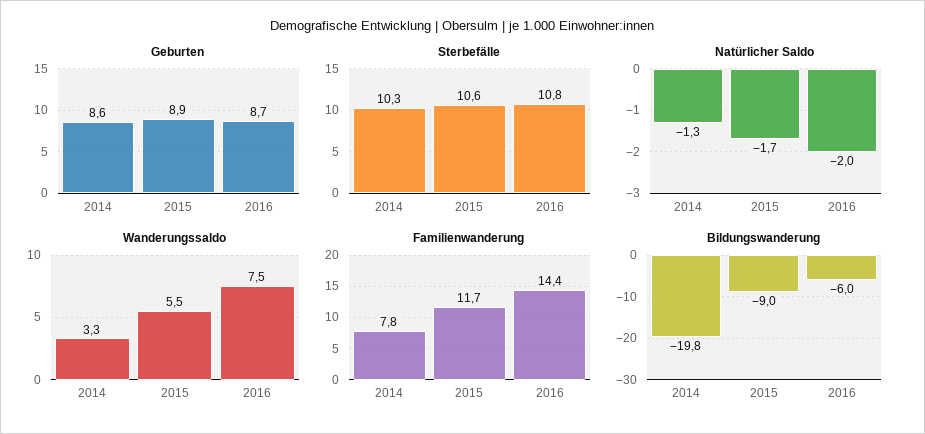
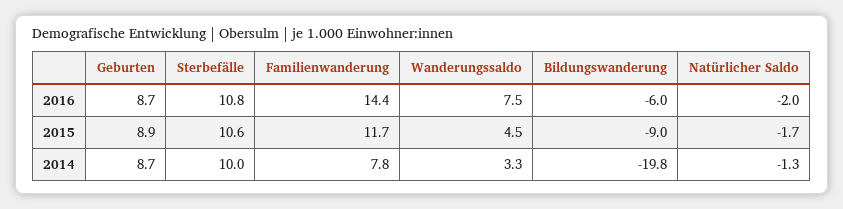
  {
    "Geburten": {
-     "2014": 8.6,
+     "2014": 8.7,
      "2015": 8.9,
      "2016": 8.7
    },
    "Sterbefälle": {
-     "2014": 10.3,
+     "2014": 10,
      "2015": 10.6,
      "2016": 10.8
    },
    "Natürlicher Saldo": {
      "2014": -1.3,
      "2015": -1.7,
      "2016": -2
    },
    "Wanderungssaldo": {
      "2014": 3.3,
-     "2015": 5.5,
+     "2015": 4.5,
      "2016": 7.5
    },
    "Familienwanderung": {
      "2014": 7.8,
      "2015": 11.7,
      "2016": 14.4
    },
    "Bildungswanderung": {
      "2014": -19.8,
      "2015": -9,
      "2016": -6
    }
  }

